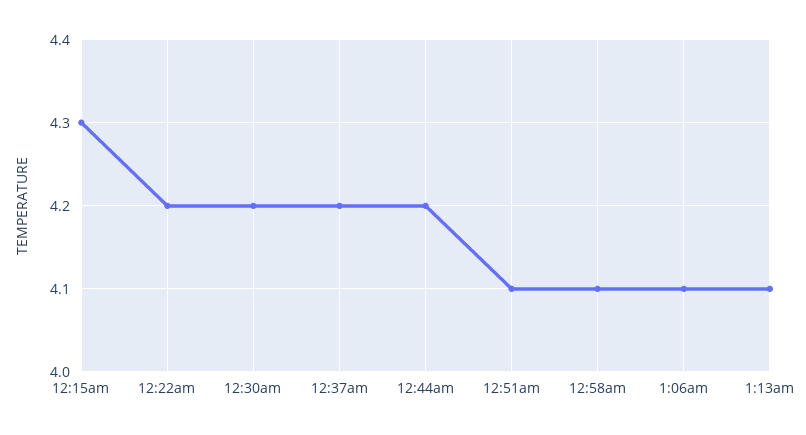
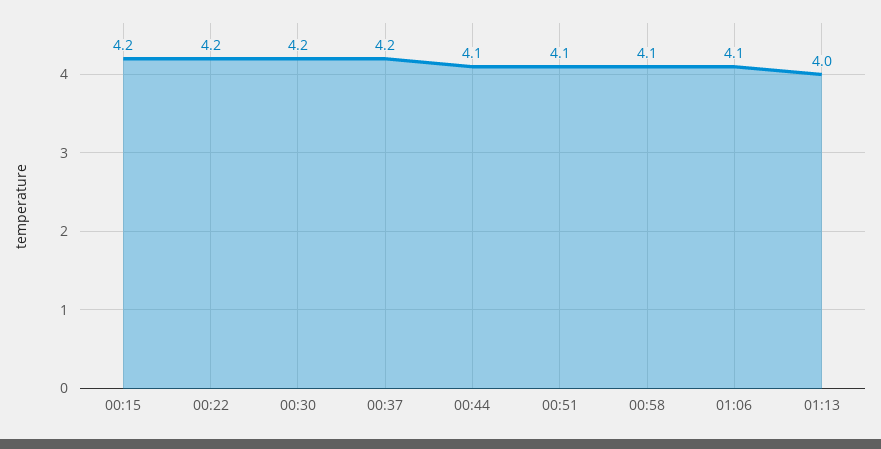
  {
-   "12:15am": 4.3,
+   "12:15am": 4.2,
    "12:22am": 4.2,
    "12:30am": 4.2,
    "12:37am": 4.2,
-   "12:44am": 4.2,
+   "12:44am": 4.1,
    "12:51am": 4.1,
    "12:58am": 4.1,
    "1:06am": 4.1,
-   "1:13am": 4.1
+   "1:13am": 4
  }

